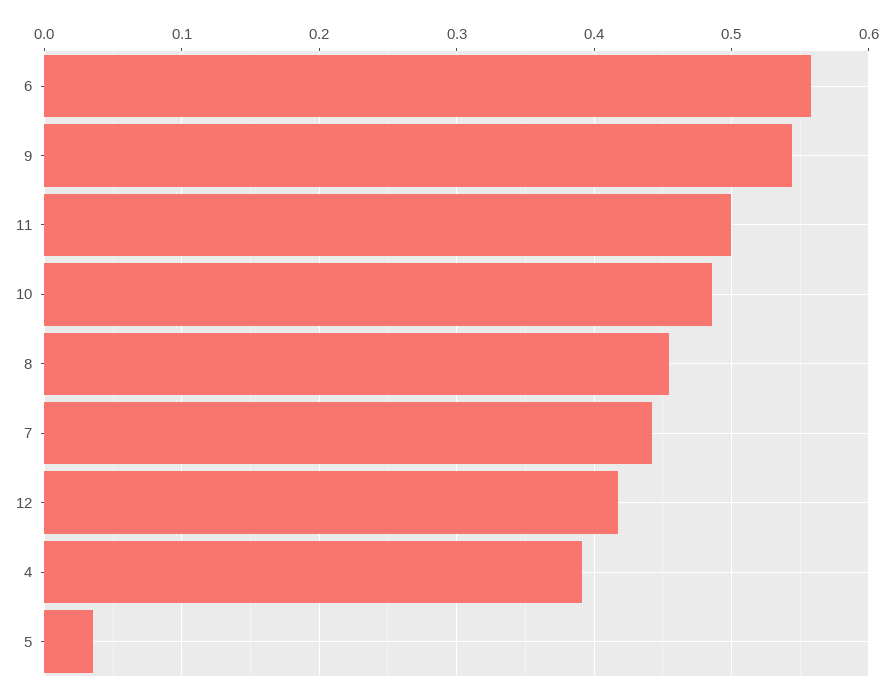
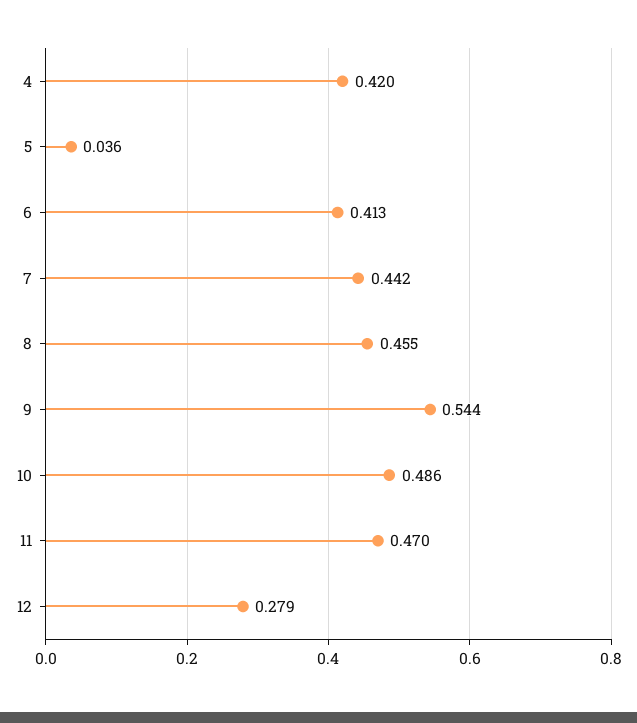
  {
-   "6": 0.56,
+   "6": 0.413,
    "9": 0.544,
-   "11": 0.5,
+   "11": 0.47,
    "10": 0.486,
    "8": 0.455,
    "7": 0.442,
-   "12": 0.42,
+   "12": 0.279,
-   "4": 0.39,
+   "4": 0.42,
    "5": 0.036
  }

